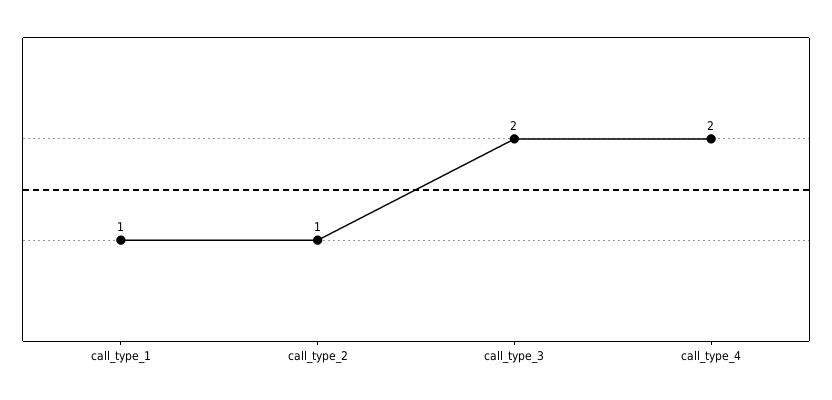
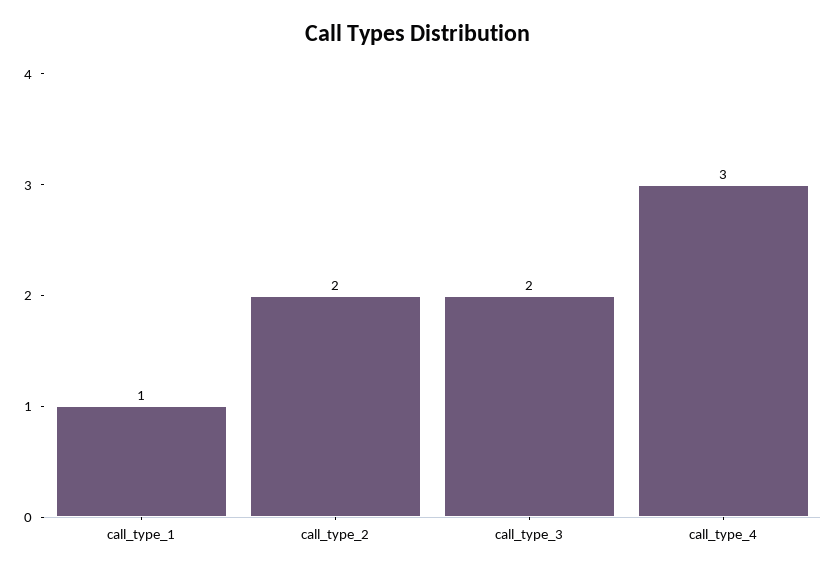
  {
    "call_type_1": 1,
-   "call_type_2": 1,
+   "call_type_2": 2,
    "call_type_3": 2,
-   "call_type_4": 2
+   "call_type_4": 3
  }

